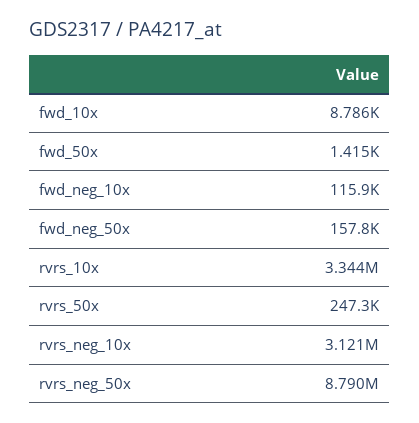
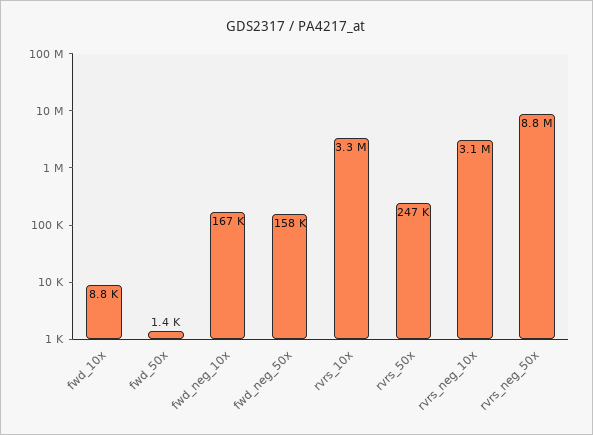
  {
    "fwd_10x": 8786,
    "fwd_50x": 1415,
-   "fwd_neg_10x": 115900,
+   "fwd_neg_10x": 167000,
    "fwd_neg_50x": 157800,
    "rvrs_10x": 3344000,
    "rvrs_50x": 247300,
    "rvrs_neg_10x": 3121000,
    "rvrs_neg_50x": 8790000
  }

